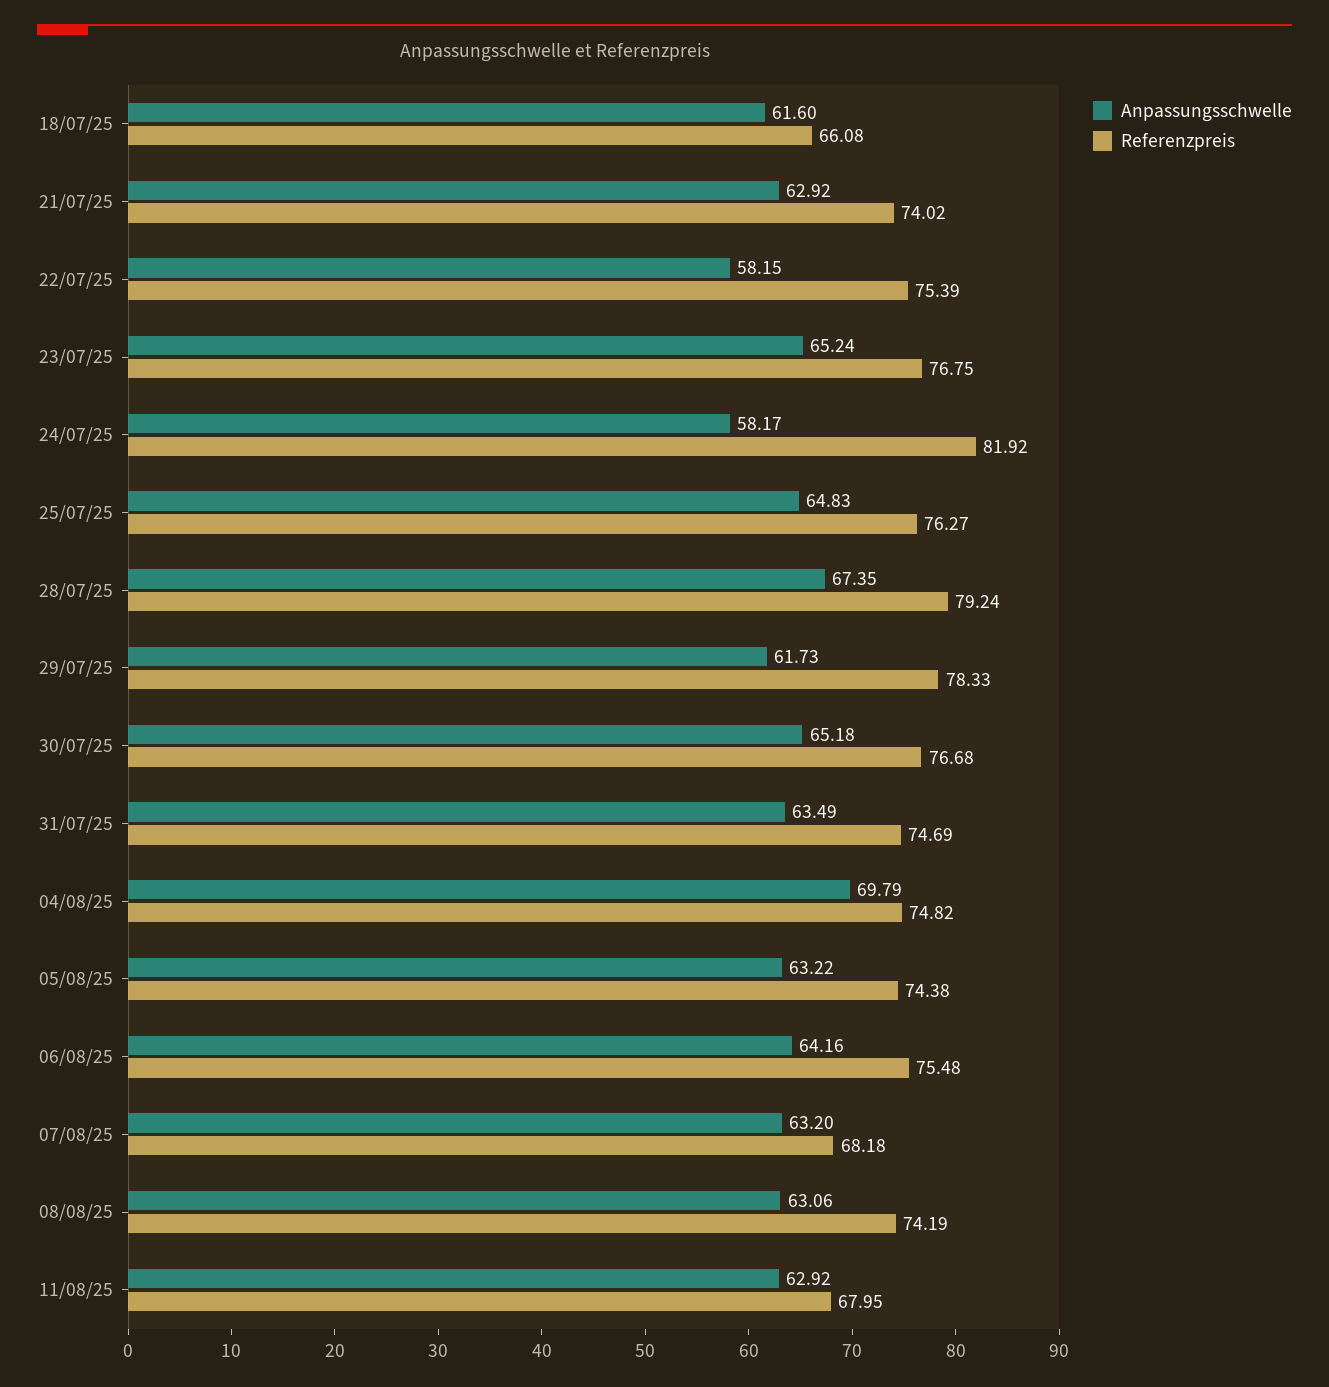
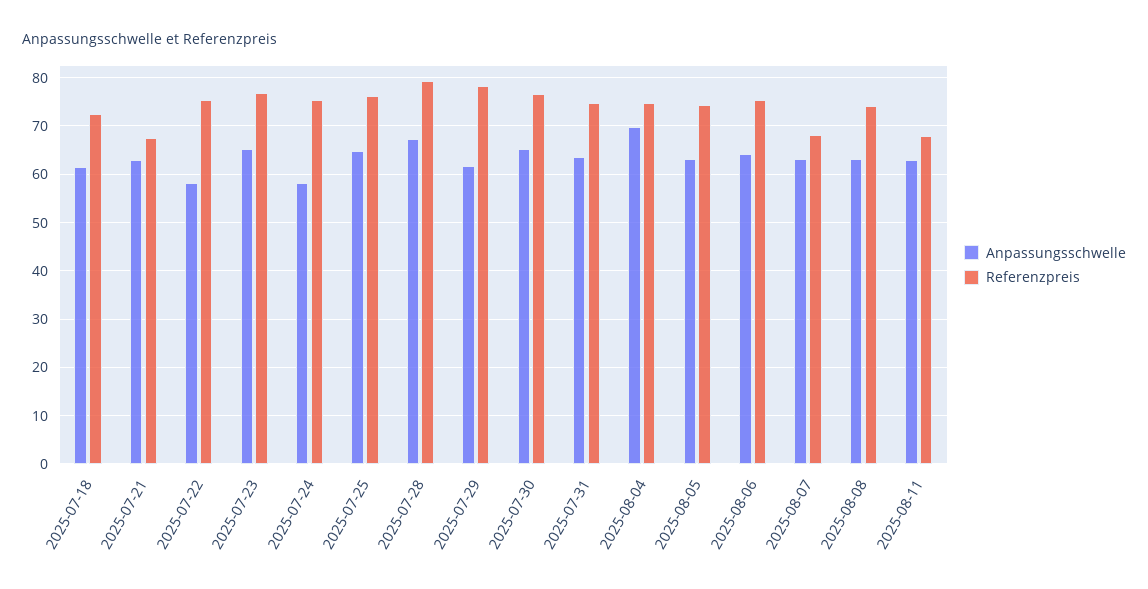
  {
    "Anpassungsschwelle": {
      "18/07/25": 61.6,
      "21/07/25": 62.92,
      "22/07/25": 58.15,
      "23/07/25": 65.24,
      "24/07/25": 58.17,
      "25/07/25": 64.83,
      "28/07/25": 67.35,
      "29/07/25": 61.73,
      "30/07/25": 65.18,
      "31/07/25": 63.49,
      "04/08/25": 69.79,
      "05/08/25": 63.22,
      "06/08/25": 64.16,
      "07/08/25": 63.2,
      "08/08/25": 63.06,
      "11/08/25": 62.92
    },
    "Referenzpreis": {
-     "18/07/25": 66.08,
+     "18/07/25": 72,
-     "21/07/25": 74.02,
+     "21/07/25": 68,
      "22/07/25": 75.39,
      "23/07/25": 76.75,
-     "24/07/25": 81.92,
+     "24/07/25": 76,
      "25/07/25": 76.27,
      "28/07/25": 79.24,
      "29/07/25": 78.33,
      "30/07/25": 76.68,
      "31/07/25": 74.69,
      "04/08/25": 74.82,
      "05/08/25": 74.38,
      "06/08/25": 75.48,
      "07/08/25": 68.18,
      "08/08/25": 74.19,
      "11/08/25": 67.95
    }
  }

